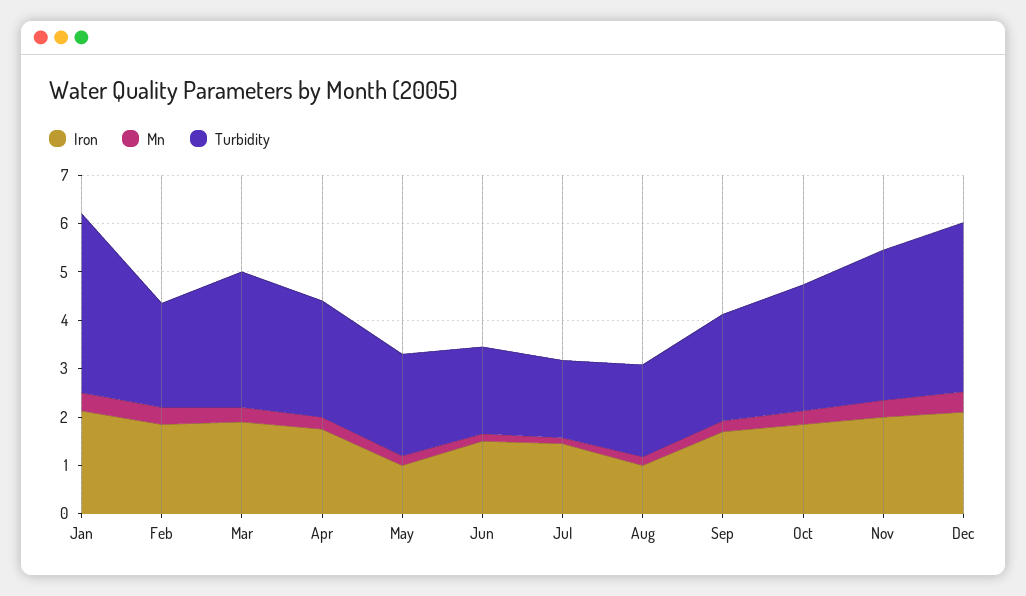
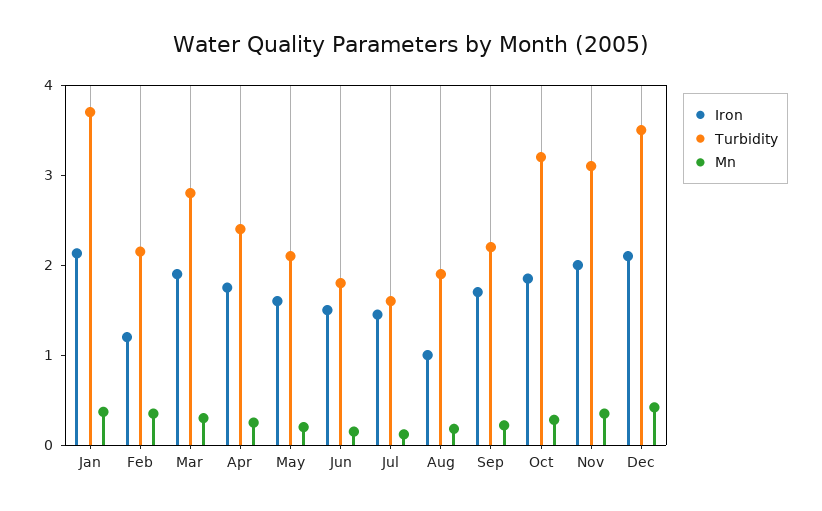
  {
    "Iron": {
      "Jan": 2.2,
-     "Feb": 1.8,
+     "Feb": 1.2,
      "Mar": 2,
      "Apr": 1.8,
-     "May": 1,
+     "May": 1.6,
      "Jun": 1.6,
      "Jul": 1.4,
      "Aug": 1,
      "Sep": 1.8,
      "Oct": 1.8,
      "Nov": 2,
      "Dec": 2.2
    },
    "Mn": {
      "Jan": 0.4,
      "Feb": 0.4,
      "Mar": 0.4,
      "Apr": 0.2,
      "May": 0.2,
      "Jun": 0.2,
      "Jul": 0.2,
      "Aug": 0.2,
      "Sep": 0.2,
      "Oct": 0.2,
      "Nov": 0.4,
      "Dec": 0.4
    },
    "Turbidity": {
      "Jan": 3.8,
      "Feb": 2.2,
      "Mar": 2.8,
      "Apr": 2.4,
      "May": 2.2,
      "Jun": 1.8,
      "Jul": 1.6,
      "Aug": 2,
      "Sep": 2.2,
-     "Oct": 2.6,
+     "Oct": 3.2,
      "Nov": 3.2,
      "Dec": 3.6
    }
  }

